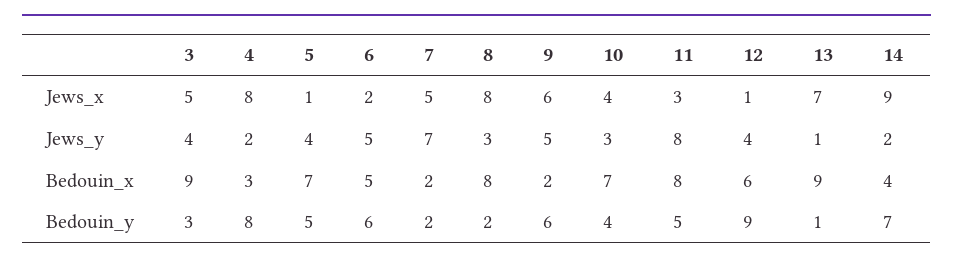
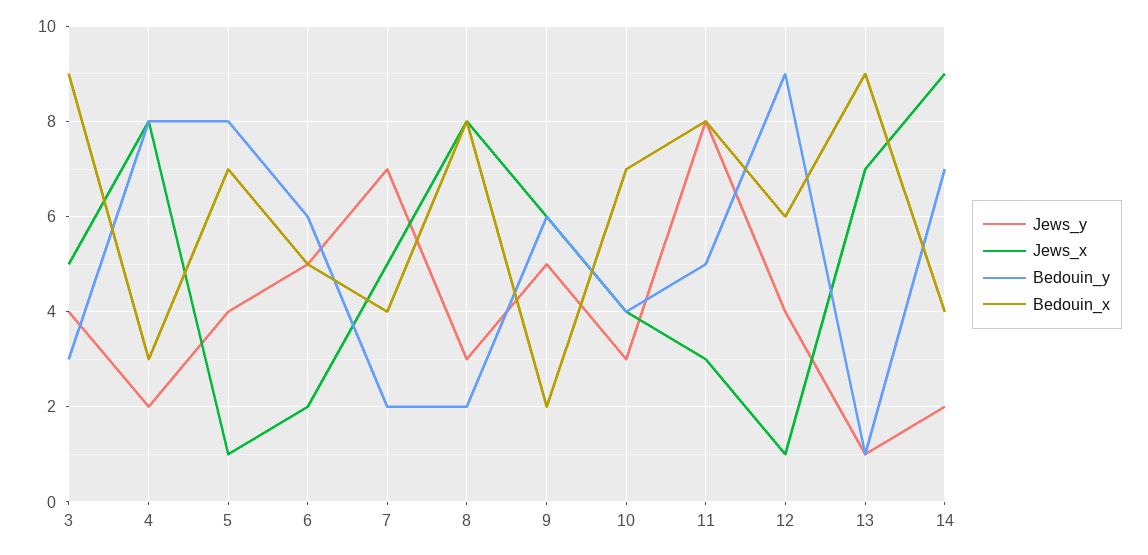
  {
    "Jews_x": {
      "3": 5,
      "4": 8,
      "5": 1,
      "6": 2,
      "7": 5,
      "8": 8,
      "9": 6,
      "10": 4,
      "11": 3,
      "12": 1,
      "13": 7,
      "14": 9
    },
    "Jews_y": {
      "3": 4,
      "4": 2,
      "5": 4,
      "6": 5,
      "7": 7,
      "8": 3,
      "9": 5,
      "10": 3,
      "11": 8,
      "12": 4,
      "13": 1,
      "14": 2
    },
    "Bedouin_x": {
      "3": 9,
      "4": 3,
      "5": 7,
      "6": 5,
-     "7": 2,
+     "7": 4,
      "8": 8,
      "9": 2,
      "10": 7,
      "11": 8,
      "12": 6,
      "13": 9,
      "14": 4
    },
    "Bedouin_y": {
      "3": 3,
      "4": 8,
-     "5": 5,
+     "5": 8,
      "6": 6,
      "7": 2,
      "8": 2,
      "9": 6,
      "10": 4,
      "11": 5,
      "12": 9,
      "13": 1,
      "14": 7
    }
  }

